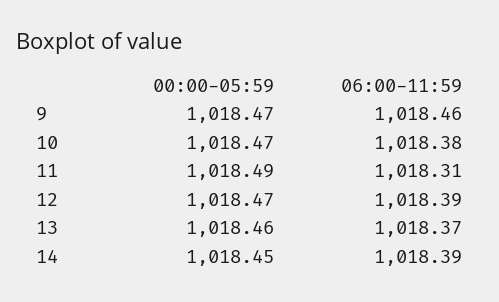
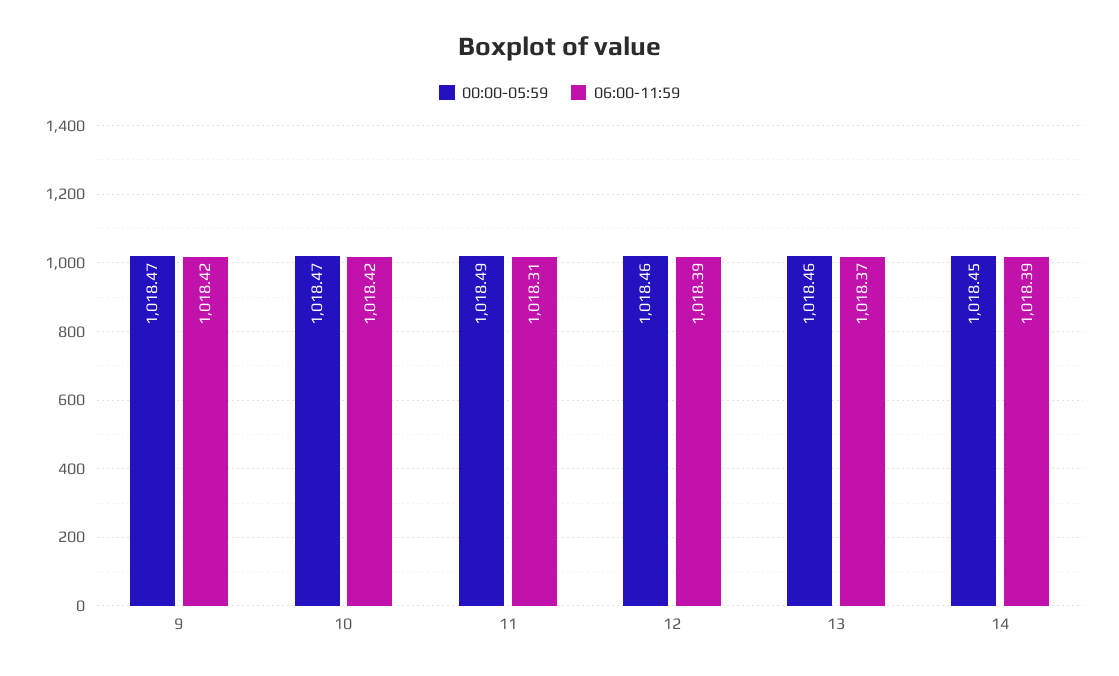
  {
    "00:00-05:59": {
      "9": 1018.47,
      "10": 1018.47,
      "11": 1018.49,
-     "12": 1018.47,
+     "12": 1018.46,
      "13": 1018.46,
      "14": 1018.45
    },
    "06:00-11:59": {
-     "9": 1018.46,
+     "9": 1018.42,
-     "10": 1018.38,
+     "10": 1018.42,
      "11": 1018.31,
      "12": 1018.39,
      "13": 1018.37,
      "14": 1018.39
    }
  }

